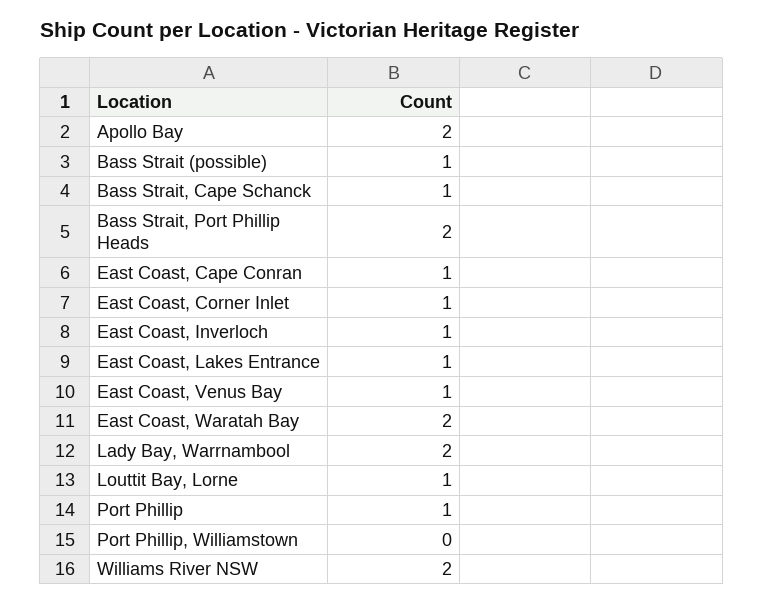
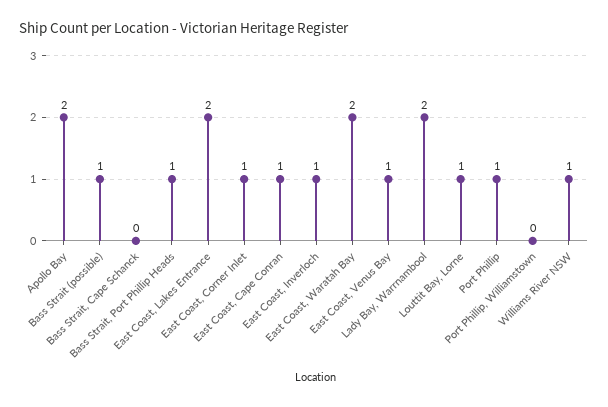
  {
    "Apollo Bay": 2,
    "Bass Strait (possible)": 1,
-   "Bass Strait, Cape Schanck": 1,
+   "Bass Strait, Cape Schanck": 0,
-   "Bass Strait, Port Phillip Heads": 2,
+   "Bass Strait, Port Phillip Heads": 1,
    "East Coast, Cape Conran": 1,
    "East Coast, Corner Inlet": 1,
    "East Coast, Inverloch": 1,
-   "East Coast, Lakes Entrance": 1,
+   "East Coast, Lakes Entrance": 2,
    "East Coast, Venus Bay": 1,
    "East Coast, Waratah Bay": 2,
    "Lady Bay, Warrnambool": 2,
    "Louttit Bay, Lorne": 1,
    "Port Phillip": 1,
    "Port Phillip, Williamstown": 0,
-   "Williams River NSW": 2
+   "Williams River NSW": 1
  }

